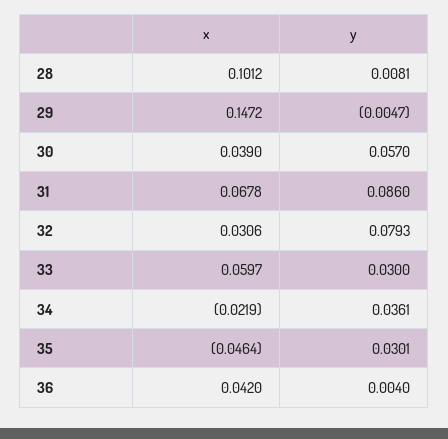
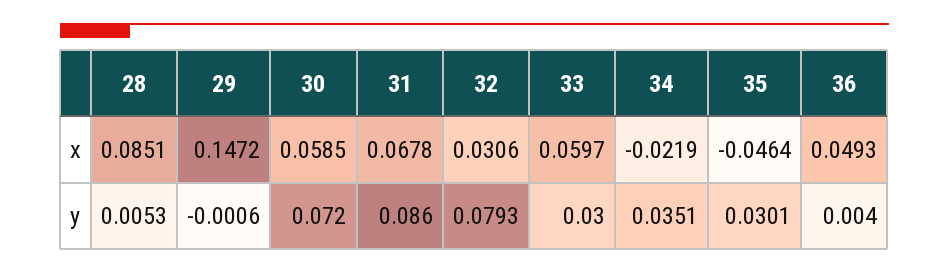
  {
    "x": {
-     "28": 0.1012,
+     "28": 0.0851,
      "29": 0.1472,
-     "30": 0.039,
+     "30": 0.0585,
      "31": 0.0678,
      "32": 0.0306,
      "33": 0.0597,
      "34": -0.0219,
      "35": -0.0464,
-     "36": 0.042
+     "36": 0.0493
    },
    "y": {
-     "28": 0.0081,
+     "28": 0.0053,
-     "29": -0.0047,
+     "29": -0.0006,
-     "30": 0.057,
+     "30": 0.072,
      "31": 0.086,
      "32": 0.0793,
      "33": 0.03,
-     "34": 0.0361,
+     "34": 0.0351,
      "35": 0.0301,
      "36": 0.004
    }
  }

